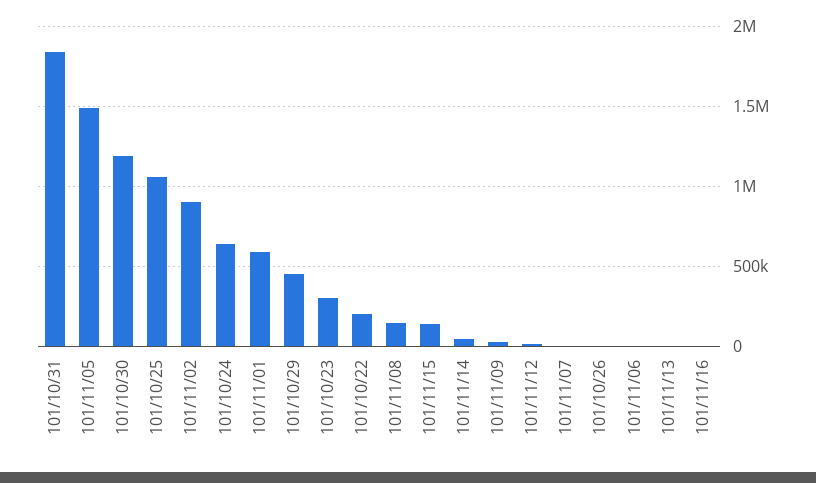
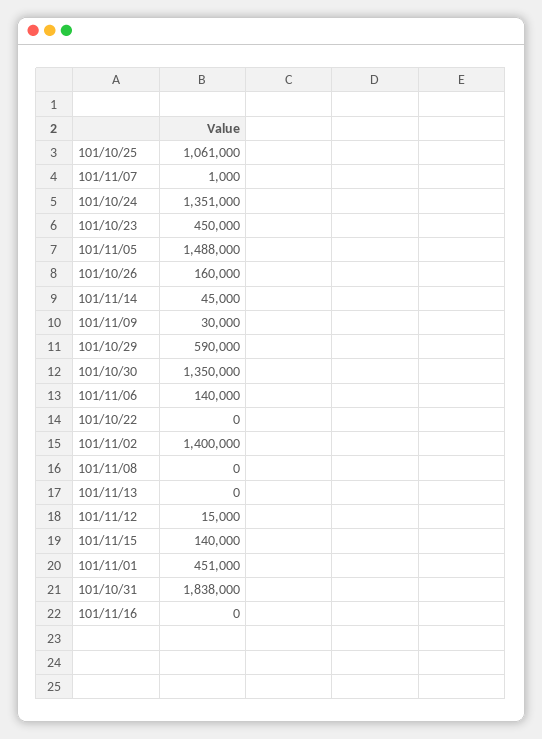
  {
    "101/10/31": 1838000,
    "101/11/05": 1488000,
-   "101/10/30": 1200000,
+   "101/10/30": 1350000,
    "101/10/25": 1061000,
-   "101/11/02": 900000,
+   "101/11/02": 1400000,
-   "101/10/24": 650000,
+   "101/10/24": 1351000,
-   "101/11/01": 600000,
+   "101/11/01": 451000,
-   "101/10/29": 450000,
+   "101/10/29": 590000,
-   "101/10/23": 300000,
+   "101/10/23": 450000,
-   "101/10/22": 200000,
+   "101/10/22": 0,
-   "101/11/08": 150000,
+   "101/11/08": 0,
    "101/11/15": 140000,
    "101/11/14": 45000,
    "101/11/09": 30000,
    "101/11/12": 15000,
    "101/11/07": 1000,
-   "101/10/26": 0,
+   "101/10/26": 160000,
-   "101/11/06": 0,
+   "101/11/06": 140000,
    "101/11/13": 0,
    "101/11/16": 0
  }

